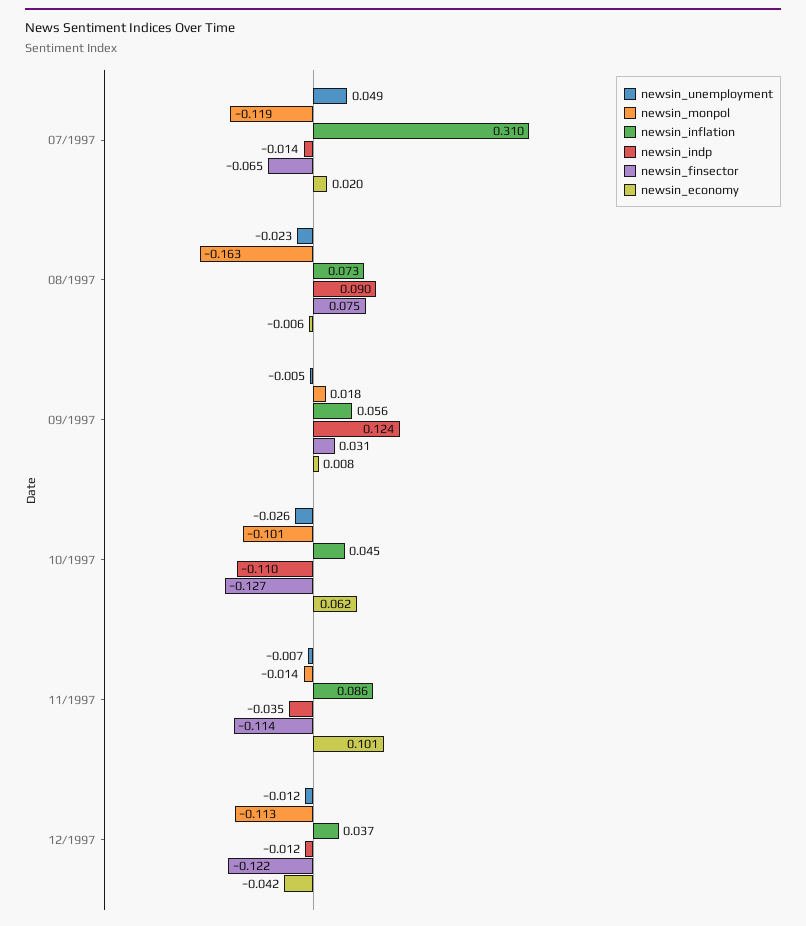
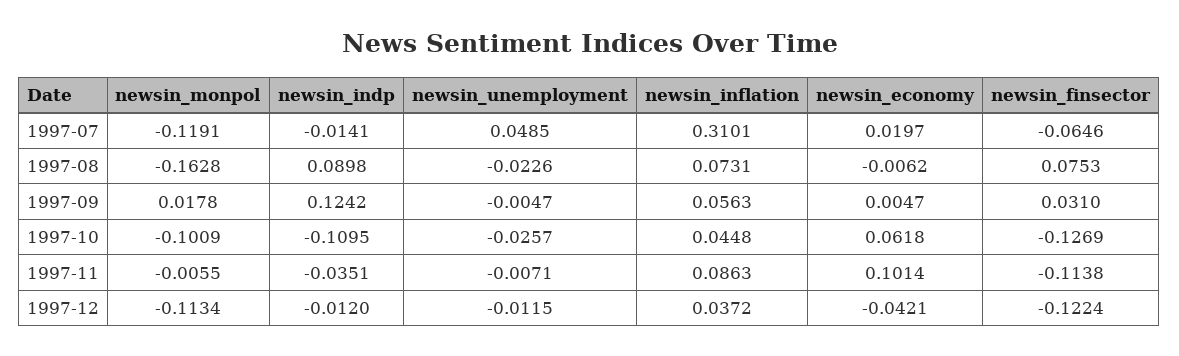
  {
    "newsin_unemployment": {
      "07/1997": 0.0485,
      "08/1997": -0.0226,
      "09/1997": -0.0047,
      "10/1997": -0.0257,
      "11/1997": -0.0071,
      "12/1997": -0.0115
    },
    "newsin_monpol": {
      "07/1997": -0.1191,
      "08/1997": -0.1628,
      "09/1997": 0.0178,
      "10/1997": -0.1009,
-     "11/1997": -0.014,
+     "11/1997": -0.0055,
      "12/1997": -0.1134
    },
    "newsin_inflation": {
      "07/1997": 0.3101,
      "08/1997": 0.0731,
      "09/1997": 0.0563,
      "10/1997": 0.0448,
      "11/1997": 0.0863,
      "12/1997": 0.0372
    },
    "newsin_indp": {
      "07/1997": -0.0141,
      "08/1997": 0.0898,
      "09/1997": 0.1242,
      "10/1997": -0.1095,
      "11/1997": -0.0351,
      "12/1997": -0.012
    },
    "newsin_finsector": {
      "07/1997": -0.0646,
      "08/1997": 0.0753,
      "09/1997": 0.031,
      "10/1997": -0.1269,
      "11/1997": -0.1138,
      "12/1997": -0.1224
    },
    "newsin_economy": {
      "07/1997": 0.0197,
      "08/1997": -0.0062,
-     "09/1997": 0.008,
+     "09/1997": 0.0047,
      "10/1997": 0.0618,
      "11/1997": 0.1014,
      "12/1997": -0.0421
    }
  }

